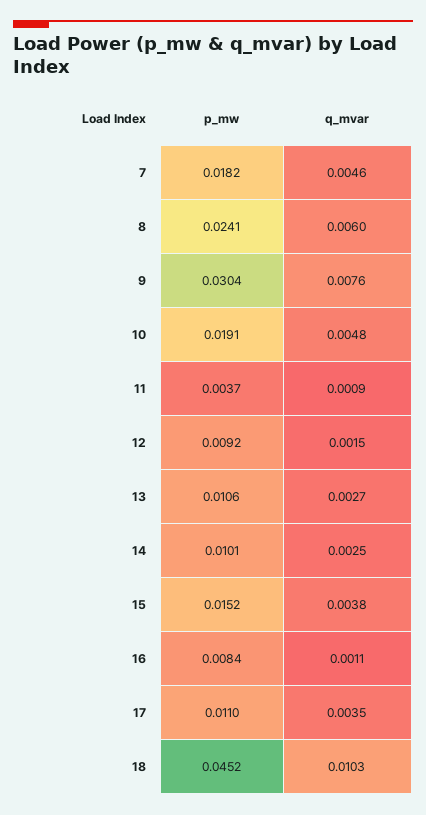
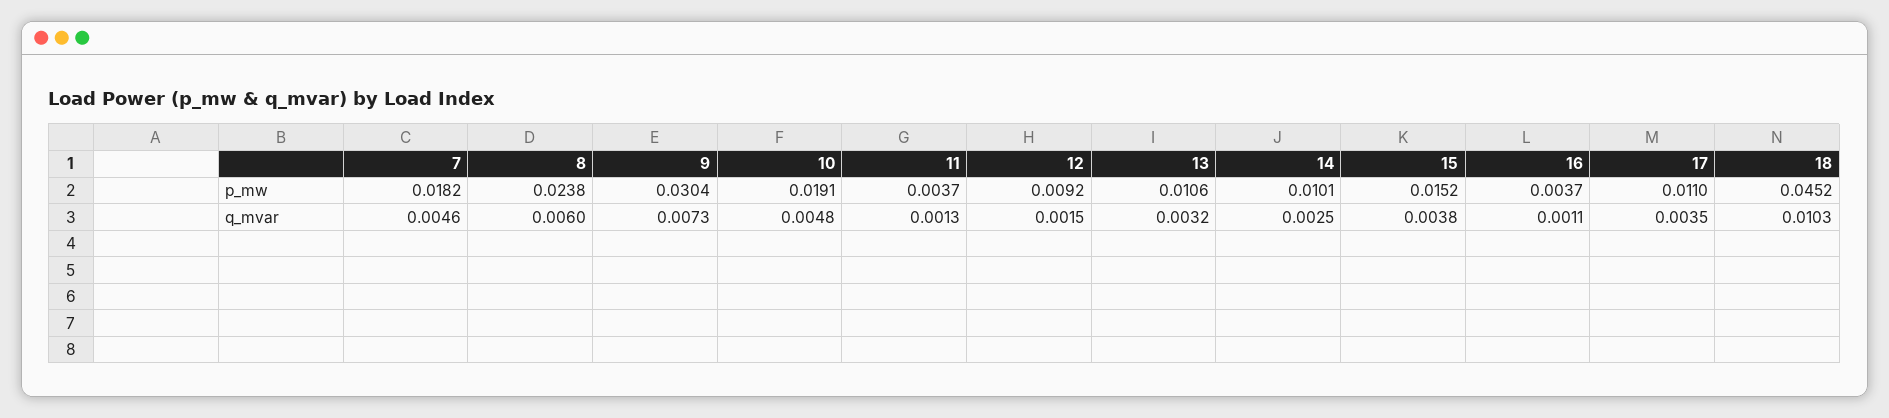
  {
    "p_mw": {
      "7": 0.0182,
-     "8": 0.0241,
+     "8": 0.0238,
      "9": 0.0304,
      "10": 0.0191,
      "11": 0.0037,
      "12": 0.0092,
      "13": 0.0106,
      "14": 0.0101,
      "15": 0.0152,
-     "16": 0.0084,
+     "16": 0.0037,
      "17": 0.011,
      "18": 0.0452
    },
    "q_mvar": {
      "7": 0.0046,
      "8": 0.006,
-     "9": 0.0076,
+     "9": 0.0073,
      "10": 0.0048,
-     "11": 0.0009,
+     "11": 0.0013,
      "12": 0.0015,
-     "13": 0.0027,
+     "13": 0.0032,
      "14": 0.0025,
      "15": 0.0038,
      "16": 0.0011,
      "17": 0.0035,
      "18": 0.0103
    }
  }

